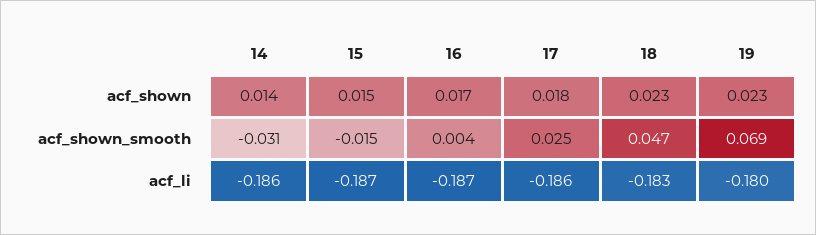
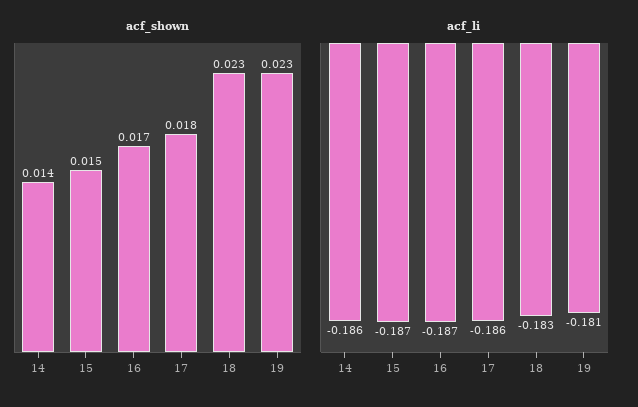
  {
    "acf_shown": {
      "14": 0.014,
      "15": 0.015,
      "16": 0.017,
      "17": 0.018,
      "18": 0.023,
      "19": 0.023
    },
-   "acf_shown_smooth": {
-     "14": -0.031,
-     "15": -0.015,
-     "16": 0.004,
-     "17": 0.025,
-     "18": 0.047,
-     "19": 0.069
-   },
    "acf_li": {
      "14": -0.186,
      "15": -0.187,
      "16": -0.187,
      "17": -0.186,
      "18": -0.183,
-     "19": -0.18
+     "19": -0.181
    }
  }

